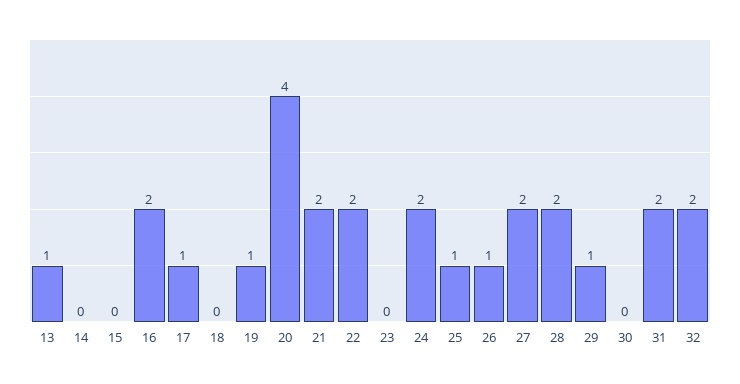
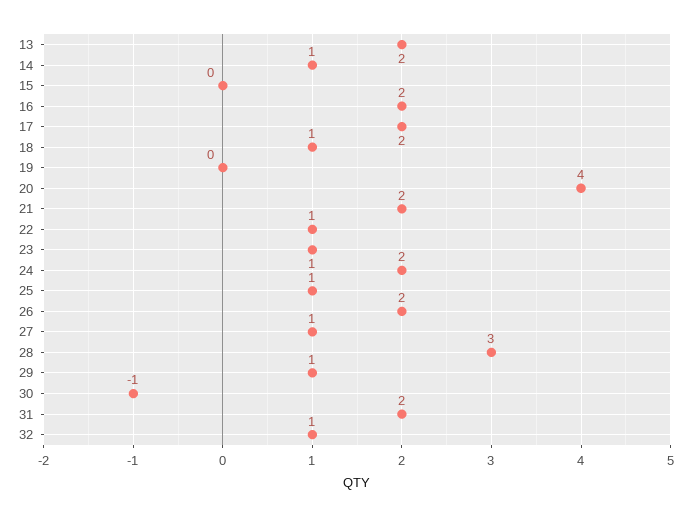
  {
-   "13": 1,
+   "13": 2,
-   "14": 0,
+   "14": 1,
    "15": 0,
    "16": 2,
-   "17": 1,
+   "17": 2,
-   "18": 0,
+   "18": 1,
-   "19": 1,
+   "19": 0,
    "20": 4,
    "21": 2,
-   "22": 2,
+   "22": 1,
-   "23": 0,
+   "23": 1,
    "24": 2,
    "25": 1,
-   "26": 1,
+   "26": 2,
-   "27": 2,
+   "27": 1,
-   "28": 2,
+   "28": 3,
    "29": 1,
-   "30": 0,
+   "30": -1,
    "31": 2,
-   "32": 2
+   "32": 1
  }

